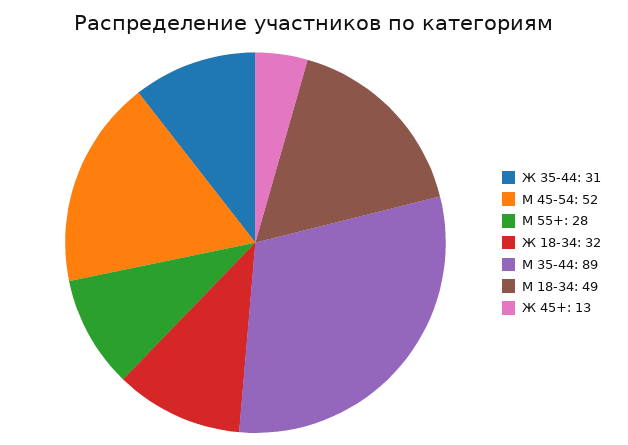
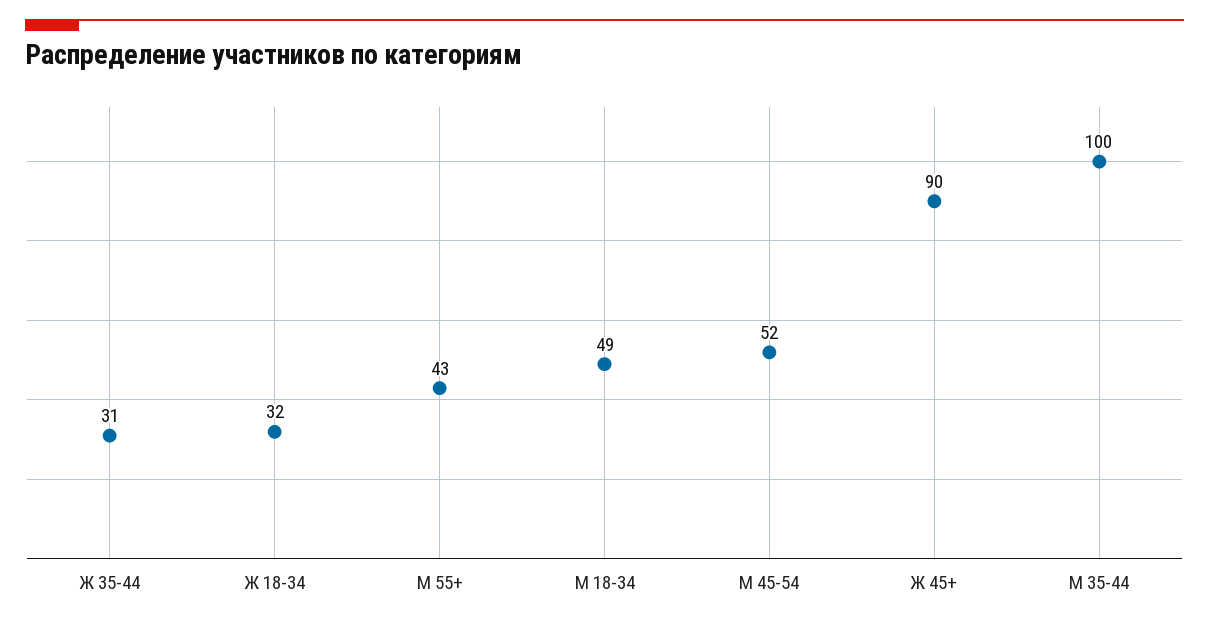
  {
    "Ж 35-44": 31,
    "М 45-54": 52,
-   "М 55+": 28,
+   "М 55+": 43,
    "Ж 18-34": 32,
-   "М 35-44": 89,
+   "М 35-44": 100,
    "М 18-34": 49,
-   "Ж 45+": 13
+   "Ж 45+": 90
  }

